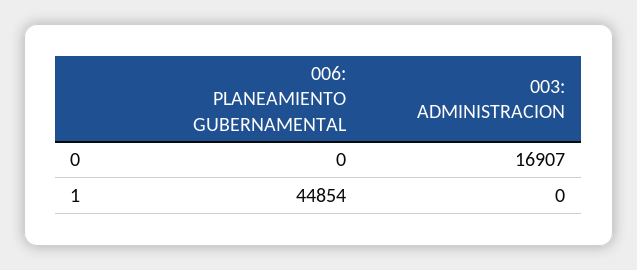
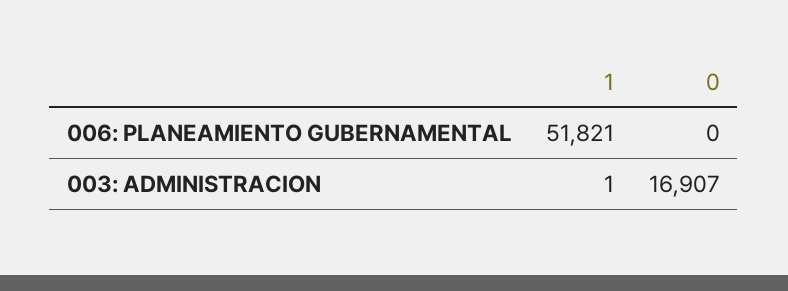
  {
    "006: PLANEAMIENTO GUBERNAMENTAL": {
      "0": 0,
-     "1": 44854
+     "1": 51821
    },
    "003: ADMINISTRACION": {
      "0": 16907,
-     "1": 0
+     "1": 1
    }
  }

